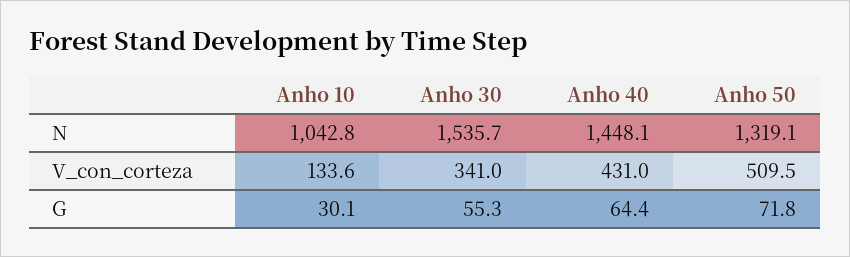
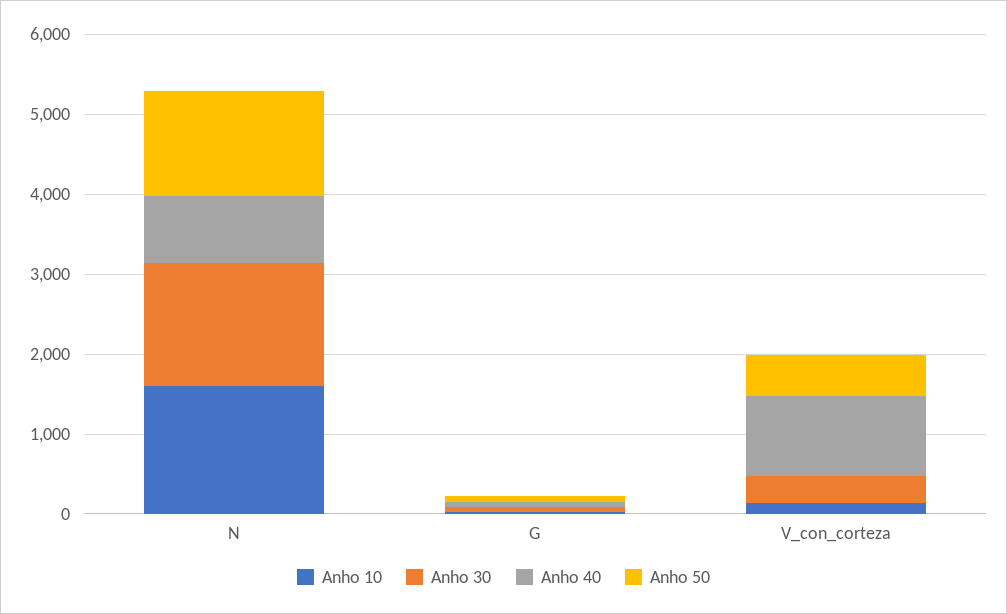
  {
    "Anho 10": {
-     "N": 1042.8,
+     "N": 1600,
      "V_con_corteza": 133.6,
      "G": 30.1
    },
    "Anho 30": {
      "N": 1535.7,
      "V_con_corteza": 341,
      "G": 55.3
    },
    "Anho 40": {
-     "N": 1448.1,
+     "N": 800,
-     "V_con_corteza": 431,
+     "V_con_corteza": 1000,
      "G": 64.4
    },
    "Anho 50": {
      "N": 1319.1,
      "V_con_corteza": 509.5,
      "G": 71.8
    }
  }

